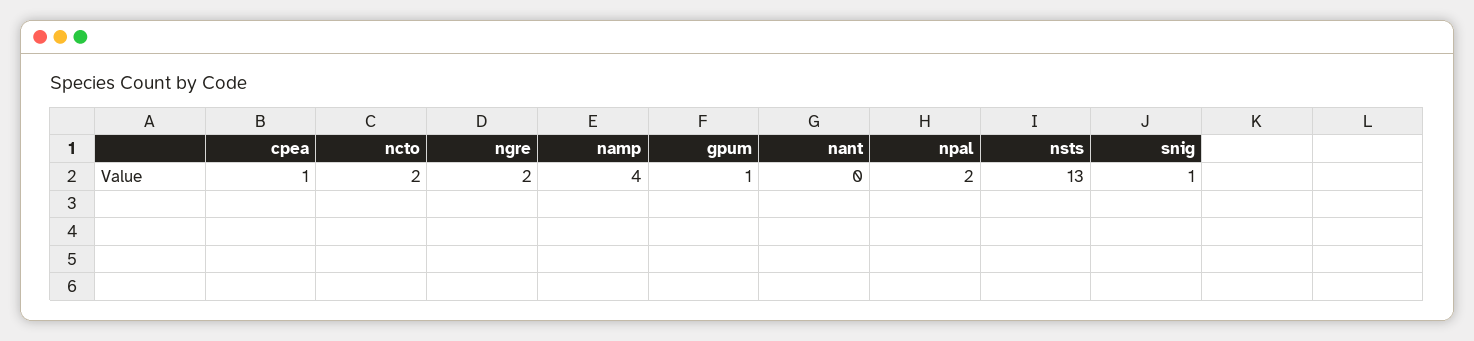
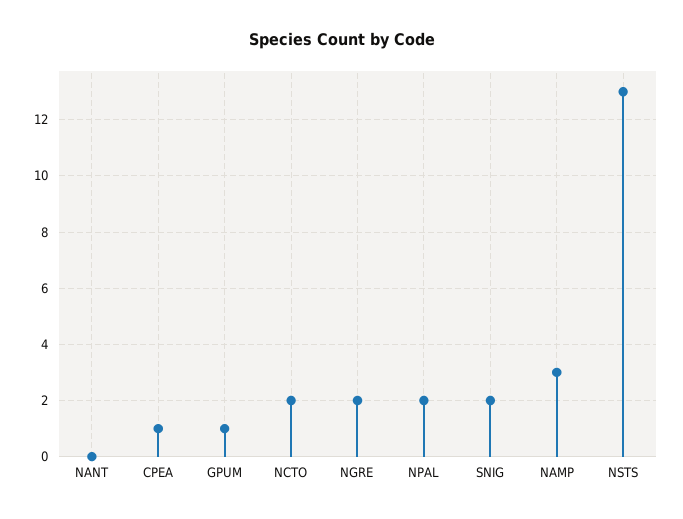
  {
    "cpea": 1,
    "ncto": 2,
    "ngre": 2,
-   "namp": 4,
+   "namp": 3,
    "gpum": 1,
    "nant": 0,
    "npal": 2,
    "nsts": 13,
-   "snig": 1
+   "snig": 2
  }

